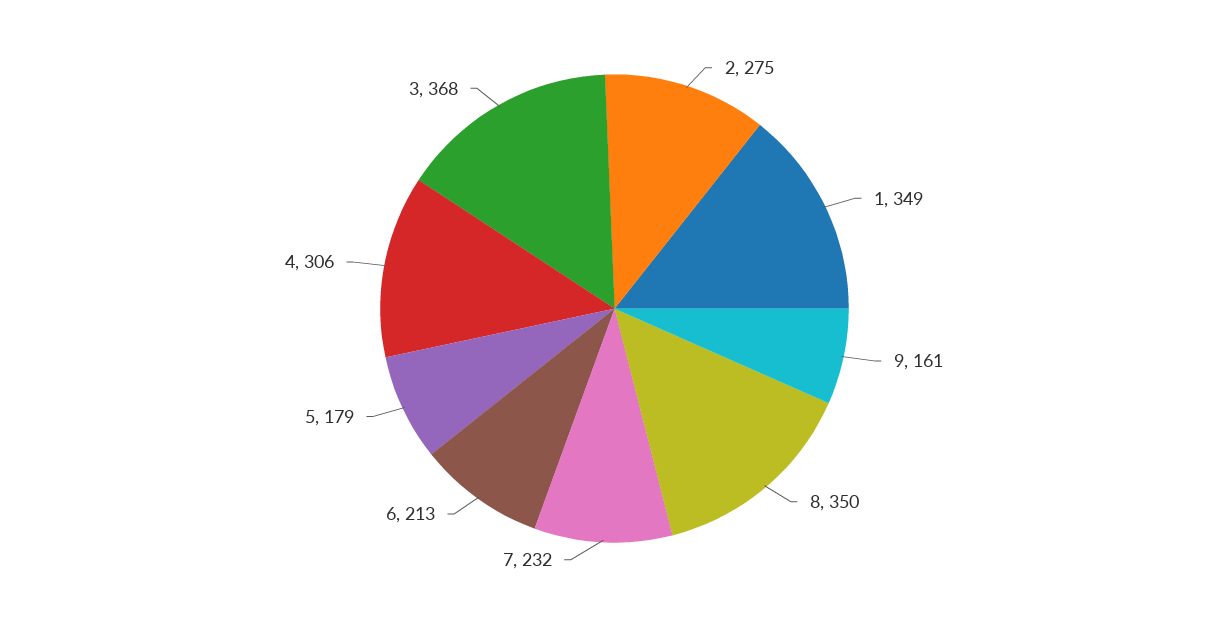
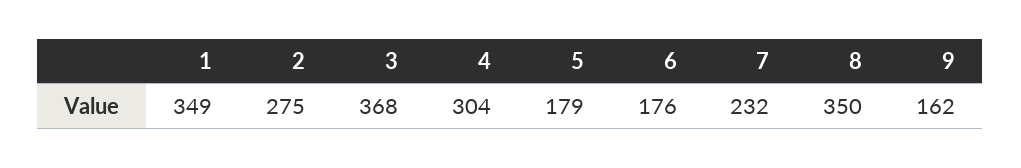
  {
    "2": 275,
    "1": 349,
-   "9": 161,
+   "9": 162,
    "8": 350,
    "7": 232,
-   "6": 213,
+   "6": 176,
    "5": 179,
-   "4": 306,
+   "4": 304,
    "3": 368
  }

